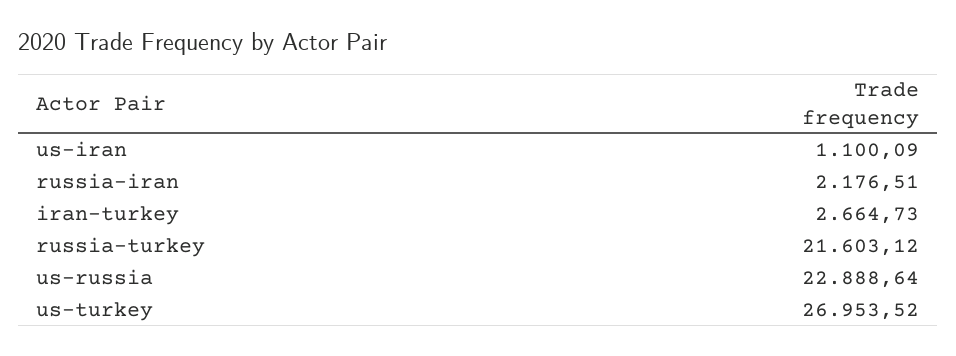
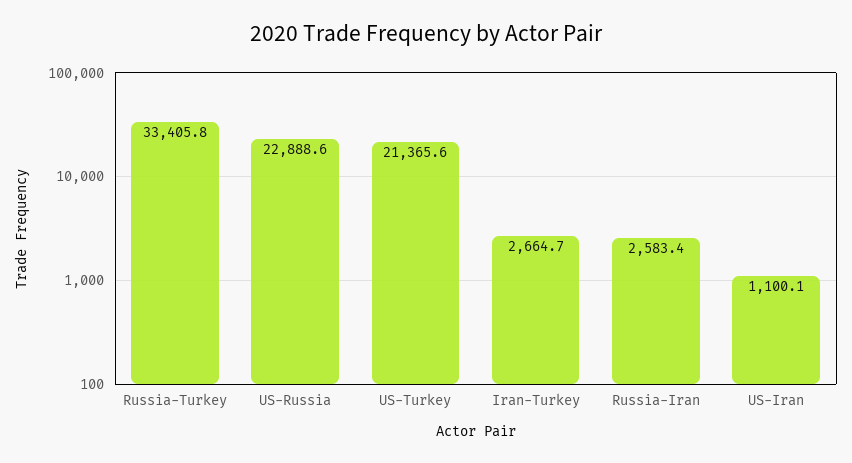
  {
    "us-iran": 1100.09,
-   "russia-iran": 2176.51,
+   "russia-iran": 2583.4,
    "iran-turkey": 2664.73,
-   "russia-turkey": 21603.12,
+   "russia-turkey": 33405.8,
    "us-russia": 22888.64,
-   "us-turkey": 26953.52
+   "us-turkey": 21365.6
  }

